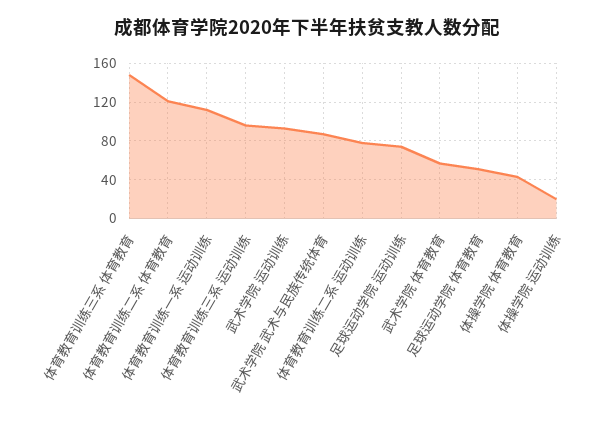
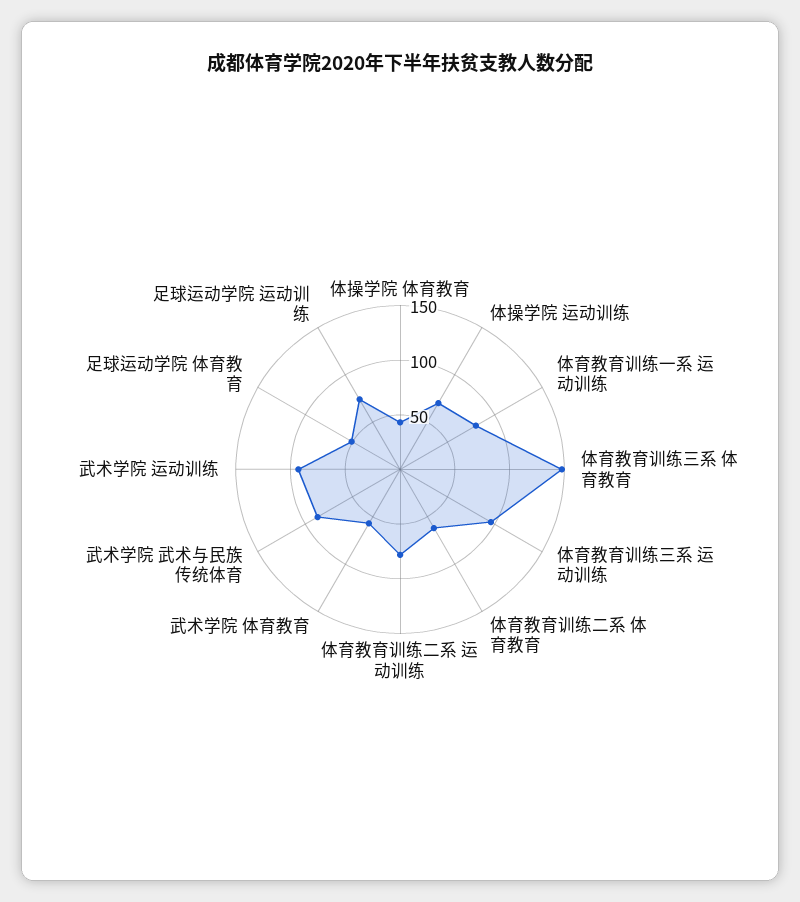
  {
    "体育教育训练三系 体育教育": 150,
-   "体育教育训练二系 体育教育": 120,
+   "体育教育训练二系 体育教育": 60,
-   "体育教育训练一系 运动训练": 110,
+   "体育教育训练一系 运动训练": 80,
    "体育教育训练三系 运动训练": 100,
    "武术学院 运动训练": 90,
    "武术学院 武术与民族传统体育": 90,
    "体育教育训练二系 运动训练": 80,
    "足球运动学院 运动训练": 70,
    "武术学院 体育教育": 60,
    "足球运动学院 体育教育": 50,
    "体操学院 体育教育": 40,
-   "体操学院 运动训练": 20
+   "体操学院 运动训练": 70
  }

